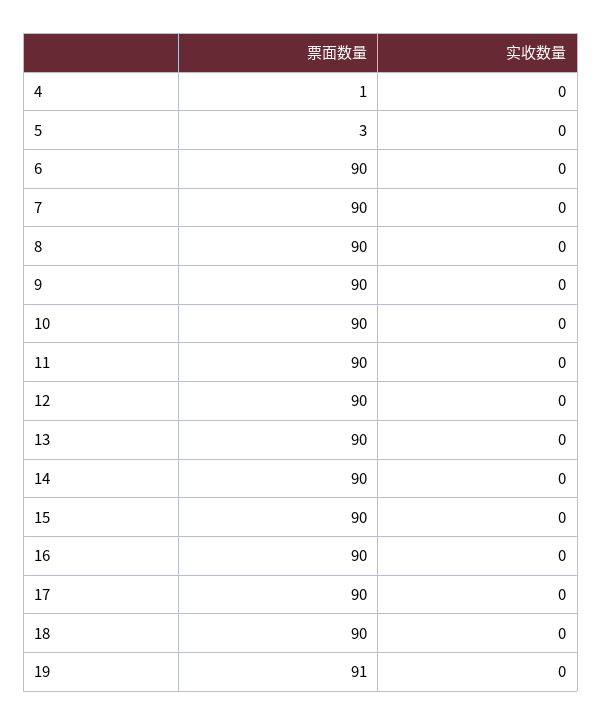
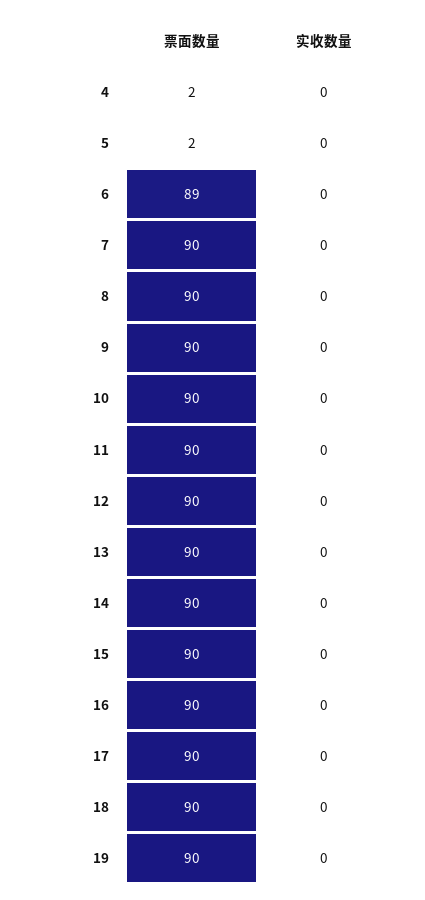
  {
    "票面数量": {
-     "4": 1,
+     "4": 2,
-     "5": 3,
+     "5": 2,
-     "6": 90,
+     "6": 89,
      "7": 90,
      "8": 90,
      "9": 90,
      "10": 90,
      "11": 90,
      "12": 90,
      "13": 90,
      "14": 90,
      "15": 90,
      "16": 90,
      "17": 90,
      "18": 90,
-     "19": 91
+     "19": 90
    },
    "实收数量": {
      "4": 0,
      "5": 0,
      "6": 0,
      "7": 0,
      "8": 0,
      "9": 0,
      "10": 0,
      "11": 0,
      "12": 0,
      "13": 0,
      "14": 0,
      "15": 0,
      "16": 0,
      "17": 0,
      "18": 0,
      "19": 0
    }
  }

